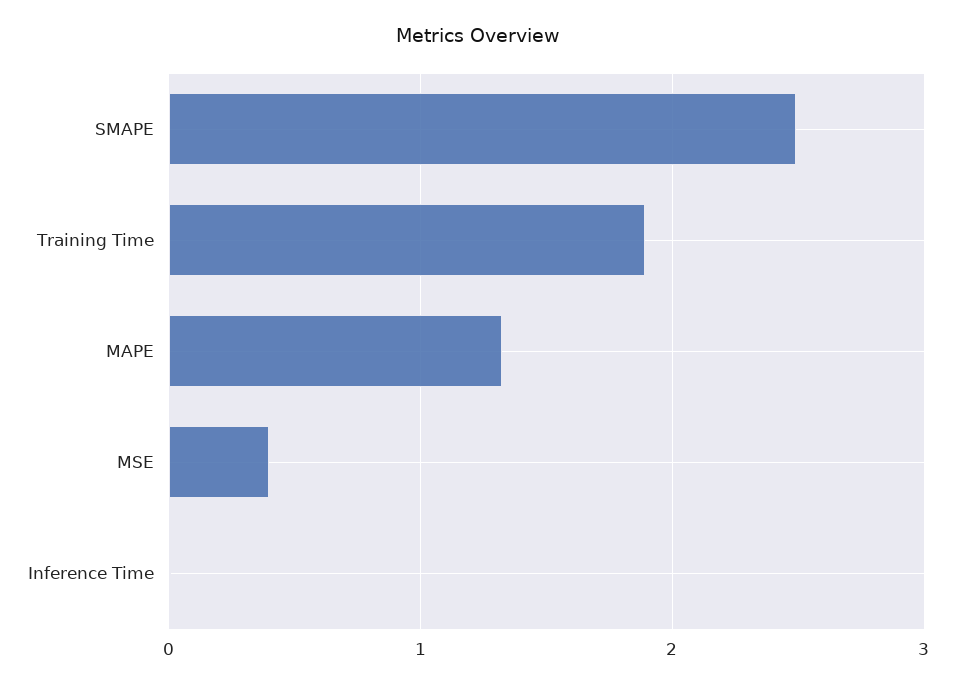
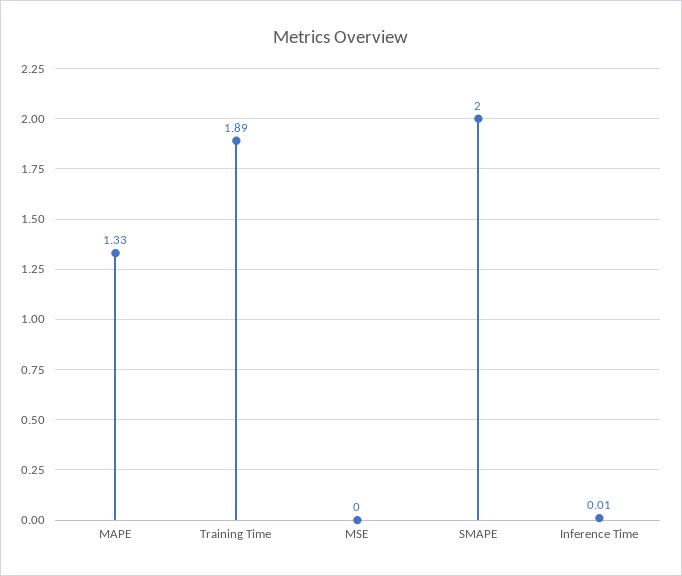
  {
-   "SMAPE": 2.5,
+   "SMAPE": 2,
    "Training Time": 1.89,
    "MAPE": 1.33,
-   "MSE": 0.4,
+   "MSE": 0,
    "Inference Time": 0.01
  }

